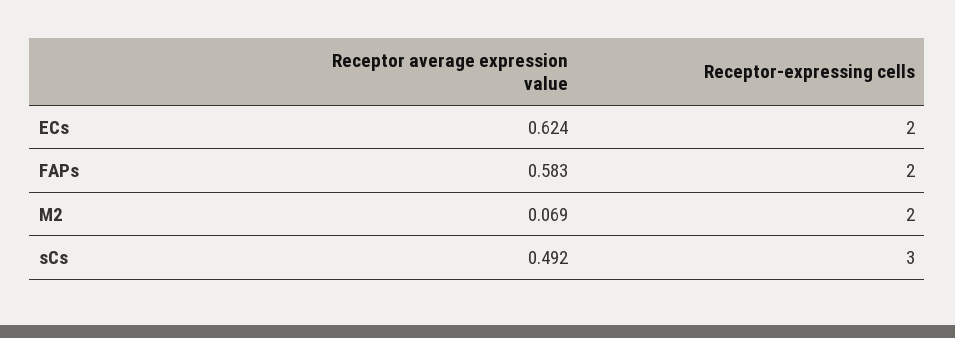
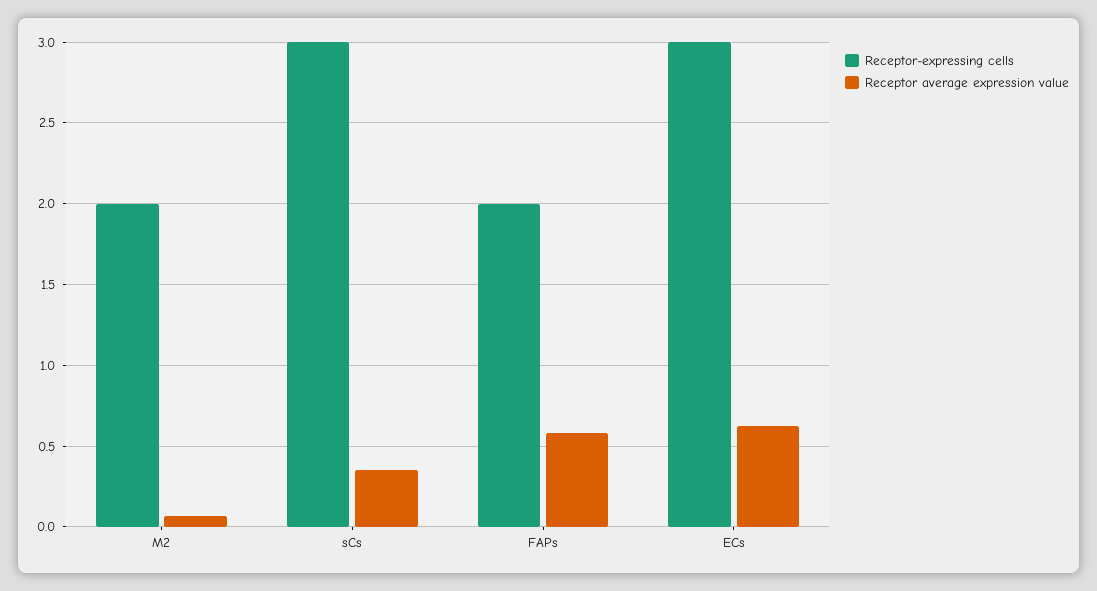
  {
    "Receptor average expression value": {
      "ECs": 0.624,
      "FAPs": 0.583,
      "M2": 0.069,
-     "sCs": 0.492
+     "sCs": 0.35
    },
    "Receptor-expressing cells": {
-     "ECs": 2,
+     "ECs": 3,
      "FAPs": 2,
      "M2": 2,
      "sCs": 3
    }
  }

